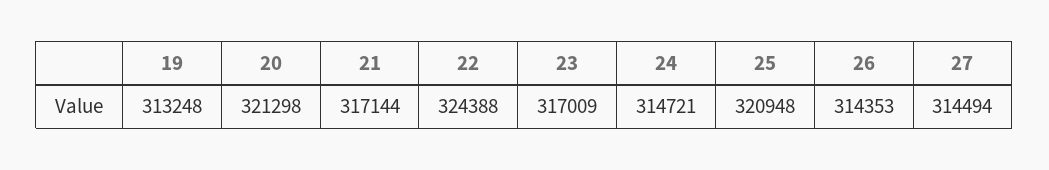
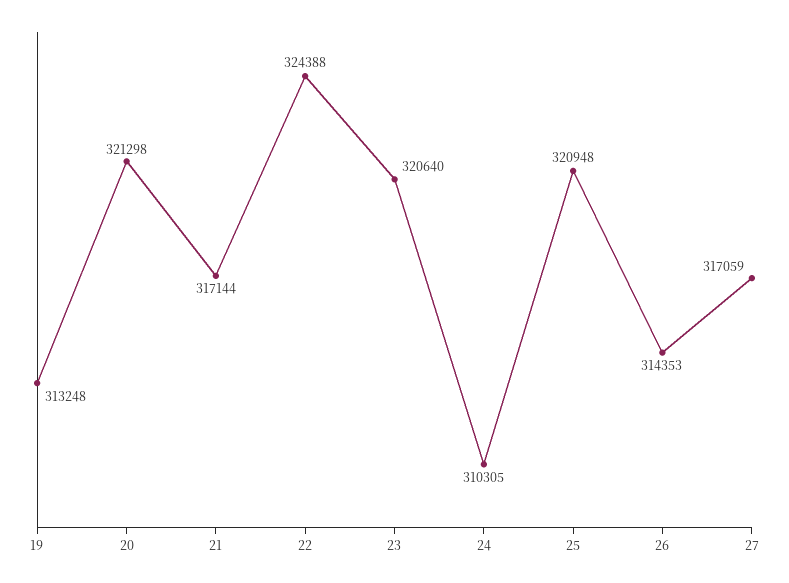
  {
    "19": 313248,
    "20": 321298,
    "21": 317144,
    "22": 324388,
-   "23": 317009,
+   "23": 320640,
-   "24": 314721,
+   "24": 310305,
    "25": 320948,
    "26": 314353,
-   "27": 314494
+   "27": 317059
  }

